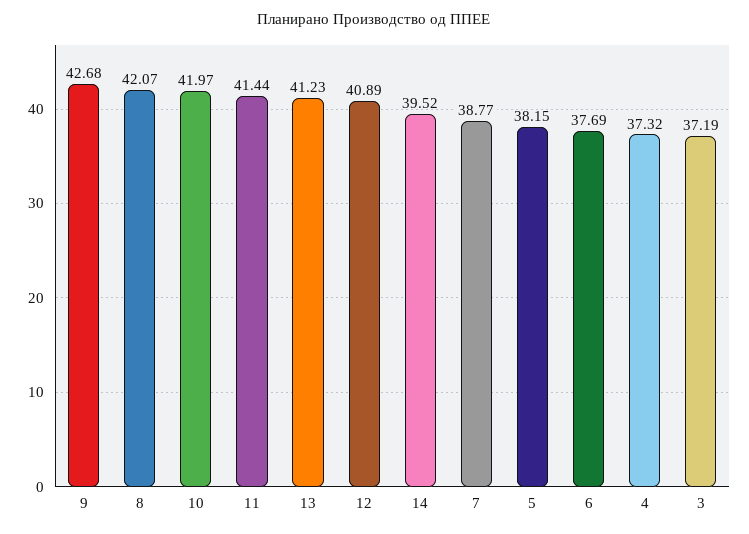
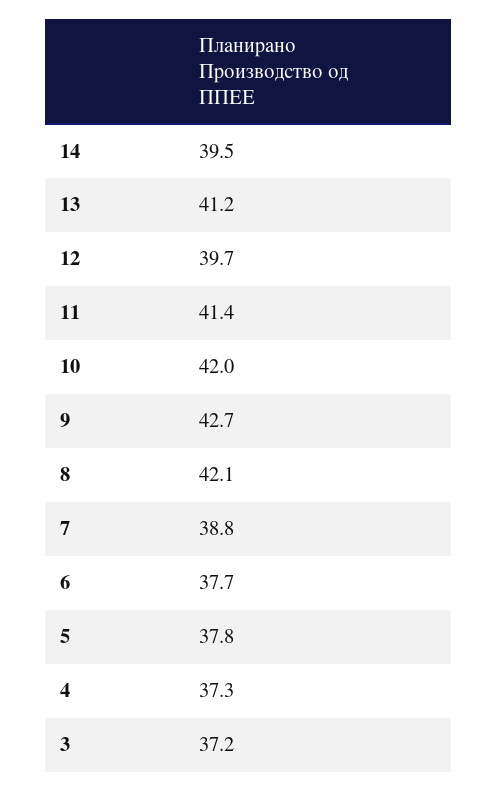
  {
    "9": 42.68,
    "8": 42.07,
    "10": 41.97,
    "11": 41.44,
    "13": 41.23,
-   "12": 40.89,
+   "12": 39.7,
    "14": 39.52,
    "7": 38.77,
-   "5": 38.15,
+   "5": 37.8,
    "6": 37.69,
    "4": 37.32,
    "3": 37.19
  }

